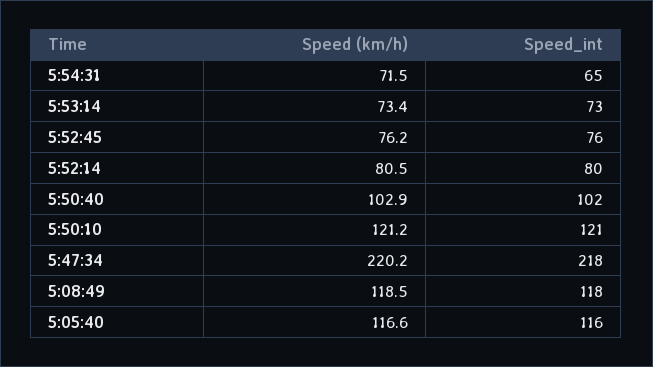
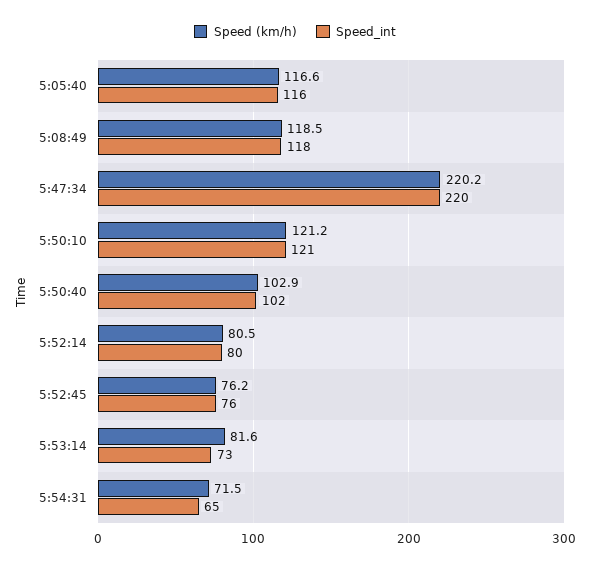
  {
    "Speed (km/h)": {
      "5:54:31": 71.5,
-     "5:53:14": 73.4,
+     "5:53:14": 81.6,
      "5:52:45": 76.2,
      "5:52:14": 80.5,
      "5:50:40": 102.9,
      "5:50:10": 121.2,
      "5:47:34": 220.2,
      "5:08:49": 118.5,
      "5:05:40": 116.6
    },
    "Speed_int": {
      "5:54:31": 65,
      "5:53:14": 73,
      "5:52:45": 76,
      "5:52:14": 80,
      "5:50:40": 102,
      "5:50:10": 121,
-     "5:47:34": 218,
+     "5:47:34": 220,
      "5:08:49": 118,
      "5:05:40": 116
    }
  }

